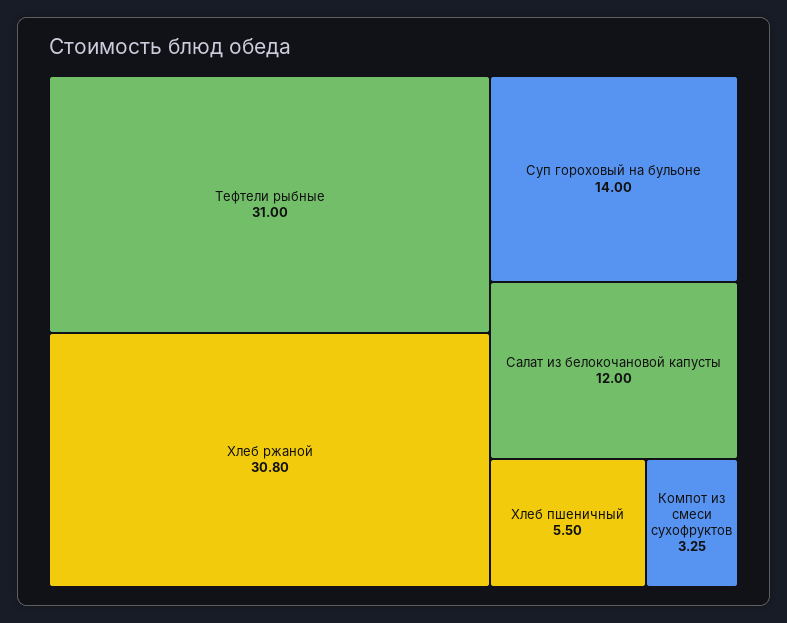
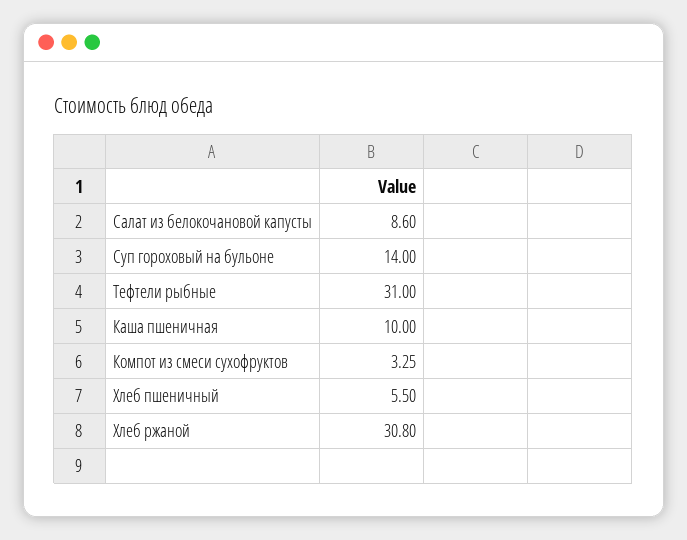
  {
    "Тефтели рыбные": 31,
    "Хлеб ржаной": 30.8,
    "Суп гороховый на бульоне": 14,
-   "Салат из белокочановой капусты": 12,
+   "Салат из белокочановой капусты": 8.6,
    "Хлеб пшеничный": 5.5,
-   "Компот из смеси сухофруктов": 3.25
+   "Компот из смеси сухофруктов": 3.25,
+   "Каша пшеничная": 10
  }

